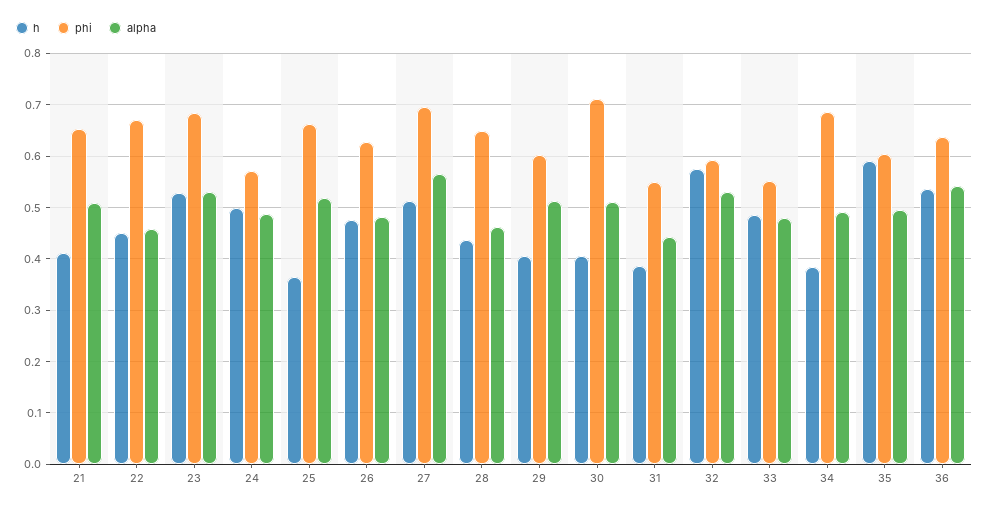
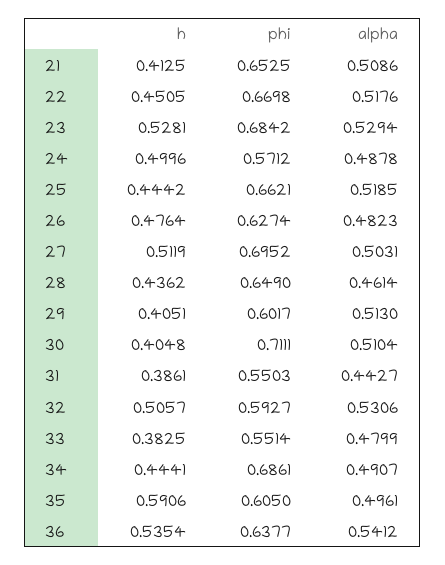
  {
    "h": {
      "21": 0.4125,
      "22": 0.4505,
      "23": 0.5281,
      "24": 0.4996,
-     "25": 0.36,
+     "25": 0.4442,
      "26": 0.4764,
      "27": 0.5119,
      "28": 0.4362,
      "29": 0.4051,
      "30": 0.4048,
      "31": 0.3861,
-     "32": 0.58,
+     "32": 0.5057,
-     "33": 0.48,
+     "33": 0.3825,
-     "34": 0.38,
+     "34": 0.4441,
      "35": 0.5906,
      "36": 0.5354
    },
    "phi": {
      "21": 0.6525,
      "22": 0.6698,
      "23": 0.6842,
      "24": 0.5712,
      "25": 0.6621,
      "26": 0.6274,
      "27": 0.6952,
      "28": 0.649,
      "29": 0.6017,
      "30": 0.7111,
      "31": 0.5503,
      "32": 0.5927,
      "33": 0.5514,
      "34": 0.6861,
      "35": 0.605,
      "36": 0.6377
    },
    "alpha": {
      "21": 0.5086,
-     "22": 0.46,
+     "22": 0.5176,
      "23": 0.5294,
      "24": 0.4878,
      "25": 0.5185,
      "26": 0.4823,
-     "27": 0.56,
+     "27": 0.5031,
      "28": 0.4614,
      "29": 0.513,
      "30": 0.5104,
      "31": 0.4427,
      "32": 0.5306,
      "33": 0.4799,
      "34": 0.4907,
      "35": 0.4961,
      "36": 0.5412
    }
  }

